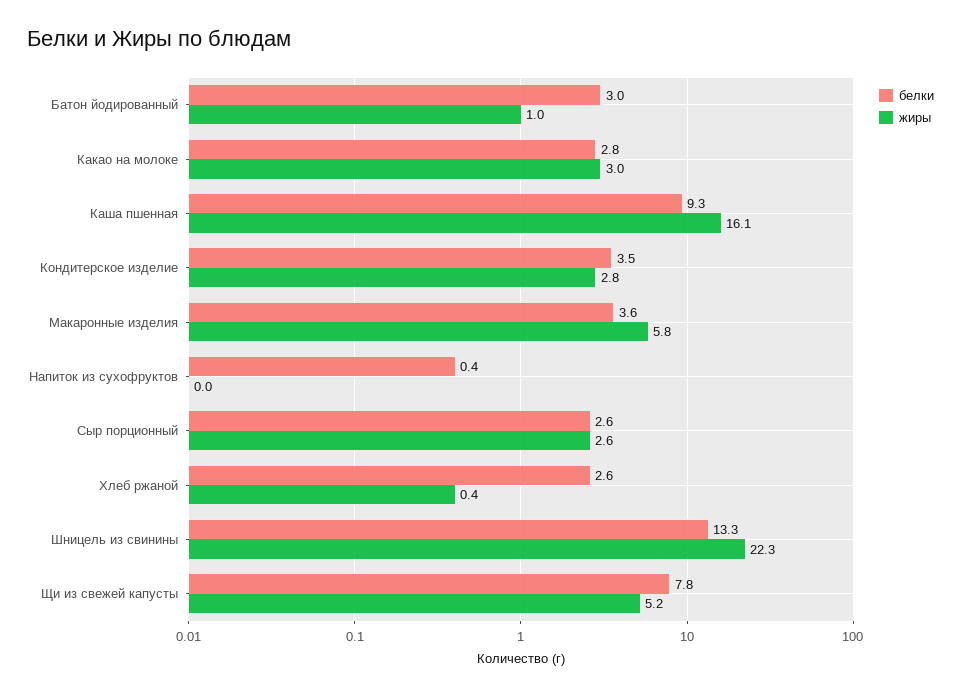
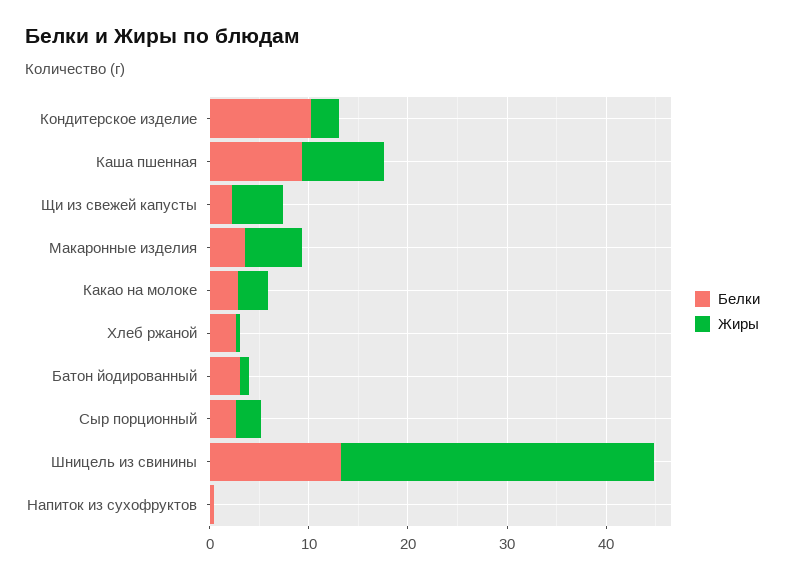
  {
    "белки": {
      "Батон йодированный": 3,
      "Какао на молоке": 2.8,
      "Каша пшенная": 9.3,
-     "Кондитерское изделие": 3.5,
+     "Кондитерское изделие": 10,
      "Макаронные изделия": 3.6,
      "Напиток из сухофруктов": 0.4,
      "Сыр порционный": 2.6,
      "Хлеб ржаной": 2.6,
      "Шницель из свинины": 13.3,
-     "Щи из свежей капусты": 7.8
+     "Щи из свежей капусты": 2
    },
    "жиры": {
      "Батон йодированный": 1,
      "Какао на молоке": 3,
-     "Каша пшенная": 16.1,
+     "Каша пшенная": 8,
      "Кондитерское изделие": 2.8,
      "Макаронные изделия": 5.8,
      "Напиток из сухофруктов": 0,
      "Сыр порционный": 2.6,
      "Хлеб ржаной": 0.4,
-     "Шницель из свинины": 22.3,
+     "Шницель из свинины": 32,
      "Щи из свежей капусты": 5.2
    }
  }

